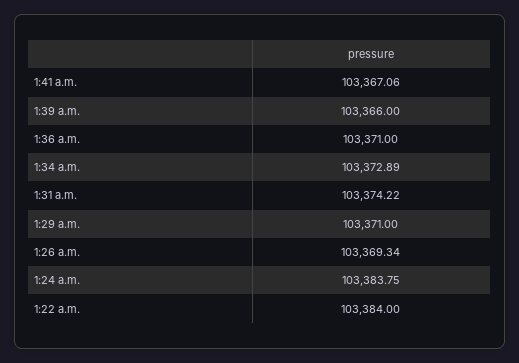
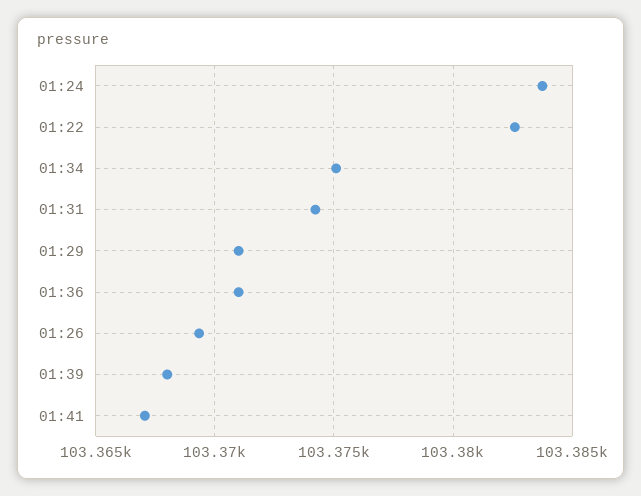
  {
    "1:41 a.m.": 103367.06,
-   "1:39 a.m.": 103366,
+   "1:39 a.m.": 103368,
    "1:36 a.m.": 103371,
-   "1:34 a.m.": 103372.89,
+   "1:34 a.m.": 103375,
    "1:31 a.m.": 103374.22,
    "1:29 a.m.": 103371,
    "1:26 a.m.": 103369.34,
    "1:24 a.m.": 103383.75,
-   "1:22 a.m.": 103384
+   "1:22 a.m.": 103382.5
  }

